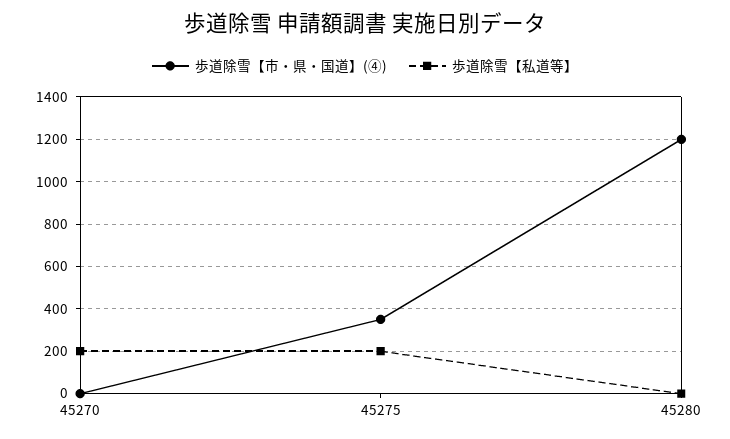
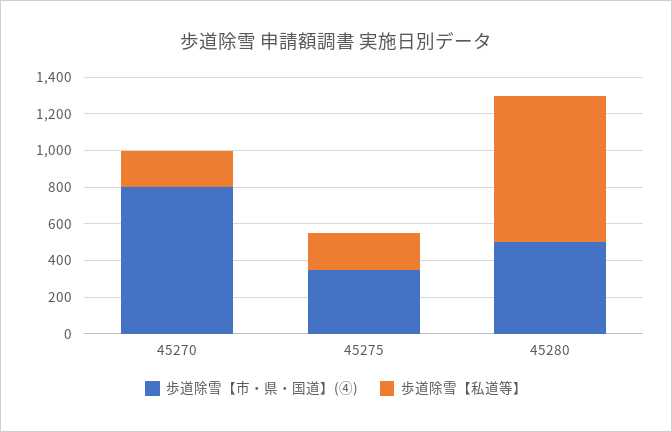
  {
    "歩道除雪【市・県・国道】(④)": {
-     "45270": 0,
+     "45270": 800,
      "45275": 350,
-     "45280": 1200
+     "45280": 500
    },
    "歩道除雪【私道等】": {
      "45270": 200,
      "45275": 200,
-     "45280": 0
+     "45280": 800
    }
  }

